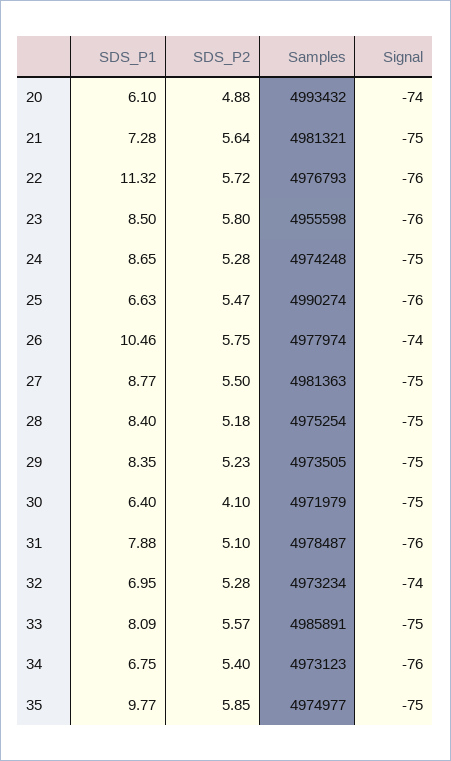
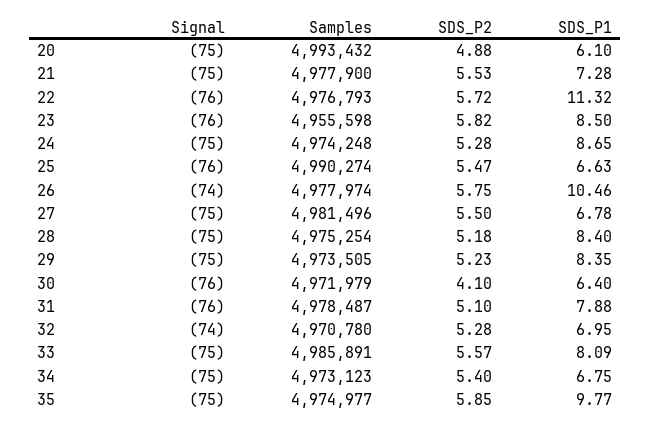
  {
    "SDS_P1": {
      "20": 6.1,
      "21": 7.28,
      "22": 11.32,
      "23": 8.5,
      "24": 8.65,
      "25": 6.63,
      "26": 10.46,
-     "27": 8.77,
+     "27": 6.78,
      "28": 8.4,
      "29": 8.35,
      "30": 6.4,
      "31": 7.88,
      "32": 6.95,
      "33": 8.09,
      "34": 6.75,
      "35": 9.77
    },
    "SDS_P2": {
      "20": 4.88,
-     "21": 5.64,
+     "21": 5.53,
      "22": 5.72,
-     "23": 5.8,
+     "23": 5.82,
      "24": 5.28,
      "25": 5.47,
      "26": 5.75,
      "27": 5.5,
      "28": 5.18,
      "29": 5.23,
      "30": 4.1,
      "31": 5.1,
      "32": 5.28,
      "33": 5.57,
      "34": 5.4,
      "35": 5.85
    },
    "Samples": {
      "20": 4993432,
-     "21": 4981321,
+     "21": 4977900,
      "22": 4976793,
      "23": 4955598,
      "24": 4974248,
      "25": 4990274,
      "26": 4977974,
-     "27": 4981363,
+     "27": 4981496,
      "28": 4975254,
      "29": 4973505,
      "30": 4971979,
      "31": 4978487,
-     "32": 4973234,
+     "32": 4970780,
      "33": 4985891,
      "34": 4973123,
      "35": 4974977
    },
    "Signal": {
-     "20": -74,
+     "20": -75,
      "21": -75,
      "22": -76,
      "23": -76,
      "24": -75,
      "25": -76,
      "26": -74,
      "27": -75,
      "28": -75,
      "29": -75,
-     "30": -75,
+     "30": -76,
      "31": -76,
      "32": -74,
      "33": -75,
-     "34": -76,
+     "34": -75,
      "35": -75
    }
  }

